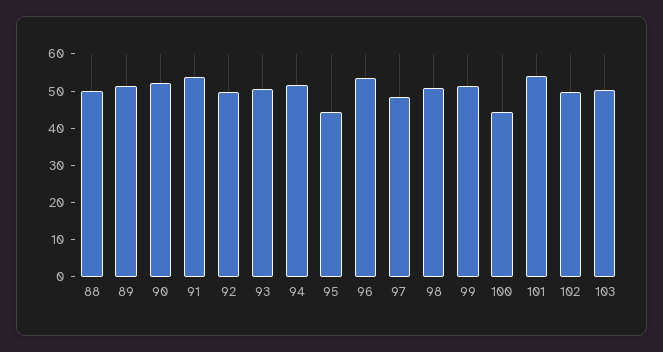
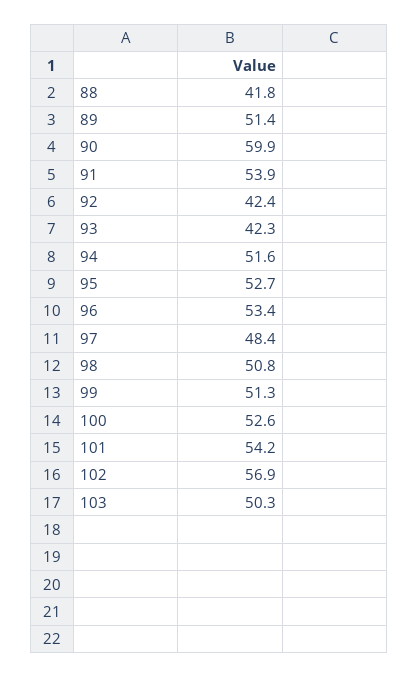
  {
-   "88": 50,
+   "88": 41.8,
    "89": 51.4,
-   "90": 52.5,
+   "90": 59.9,
    "91": 53.9,
-   "92": 50,
+   "92": 42.4,
-   "93": 50,
+   "93": 42.3,
    "94": 51.6,
-   "95": 45,
+   "95": 52.7,
    "96": 53.4,
    "97": 48.4,
    "98": 50.8,
    "99": 51.3,
-   "100": 45,
+   "100": 52.6,
    "101": 54.2,
-   "102": 50,
+   "102": 56.9,
    "103": 50.3
  }

